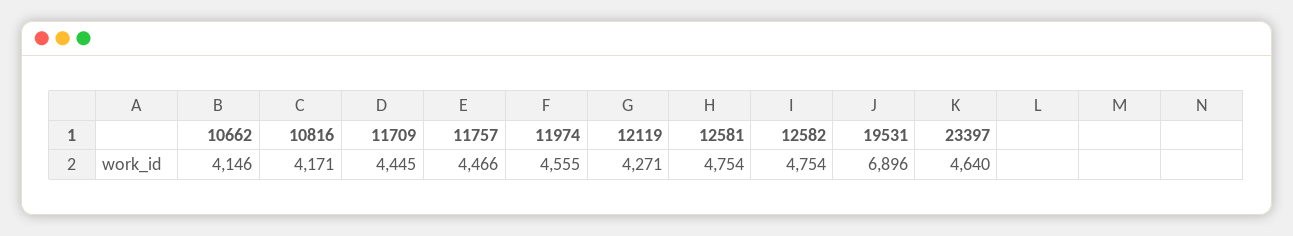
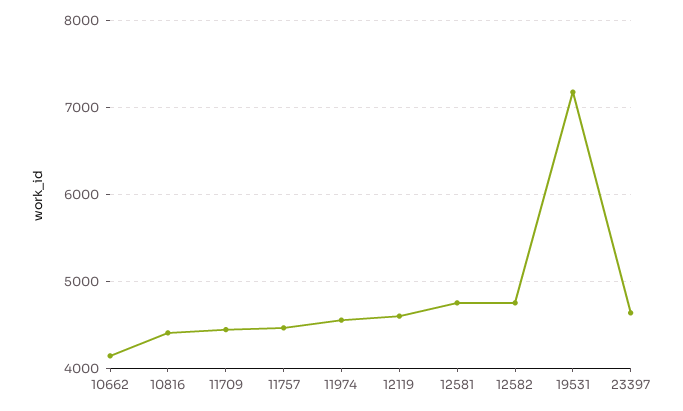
  {
    "10662": 4146,
-   "10816": 4171,
+   "10816": 4400,
    "11709": 4445,
    "11757": 4466,
    "11974": 4555,
-   "12119": 4271,
+   "12119": 4600,
    "12581": 4754,
    "12582": 4754,
-   "19531": 6896,
+   "19531": 7200,
    "23397": 4640
  }

